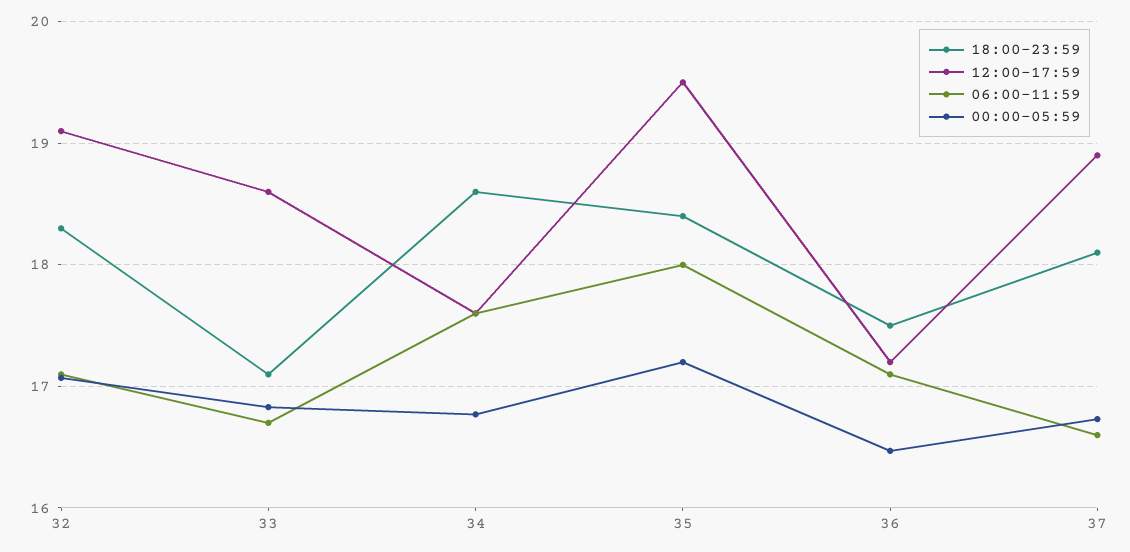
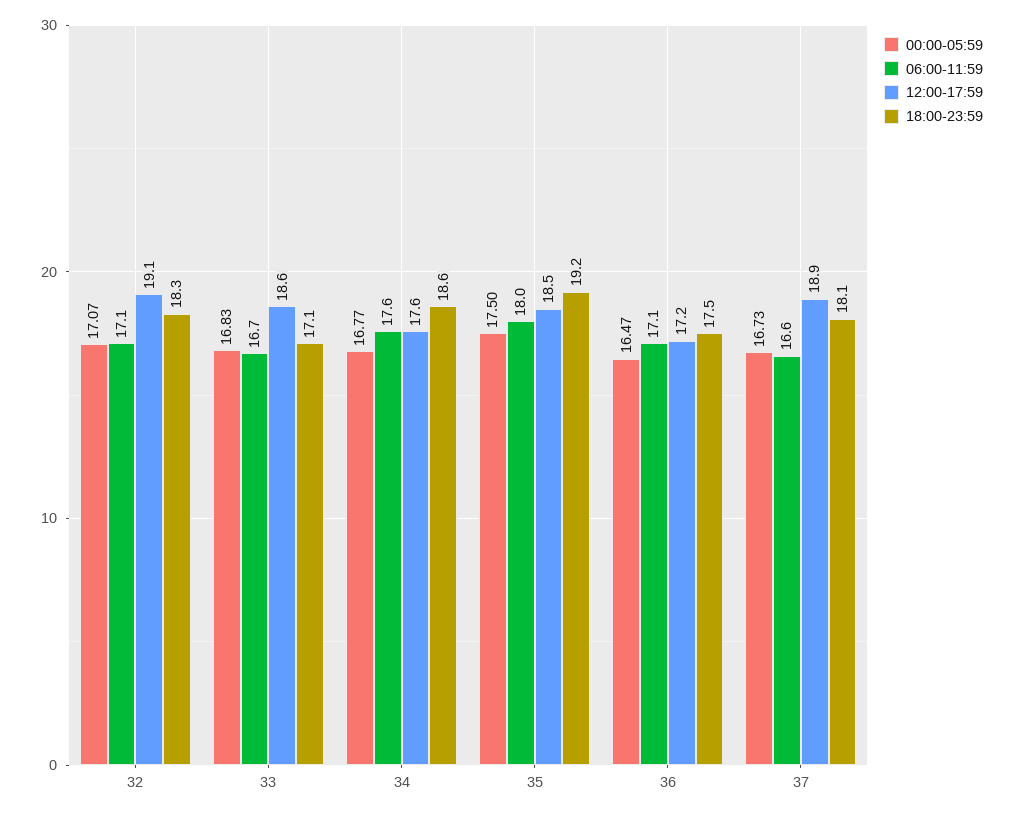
  {
    "18:00-23:59": {
      "32": 18.3,
      "33": 17.1,
      "34": 18.6,
-     "35": 18.4,
+     "35": 19.2,
      "36": 17.5,
      "37": 18.1
    },
    "12:00-17:59": {
      "32": 19.1,
      "33": 18.6,
      "34": 17.6,
-     "35": 19.5,
+     "35": 18.5,
      "36": 17.2,
      "37": 18.9
    },
    "06:00-11:59": {
      "32": 17.1,
      "33": 16.7,
      "34": 17.6,
      "35": 18,
      "36": 17.1,
      "37": 16.6
    },
    "00:00-05:59": {
      "32": 17.07,
      "33": 16.83,
      "34": 16.77,
-     "35": 17.2,
+     "35": 17.5,
      "36": 16.47,
      "37": 16.73
    }
  }

